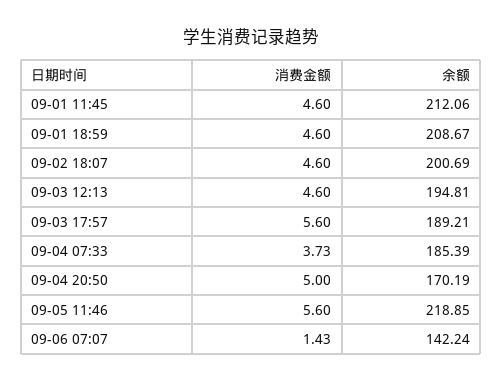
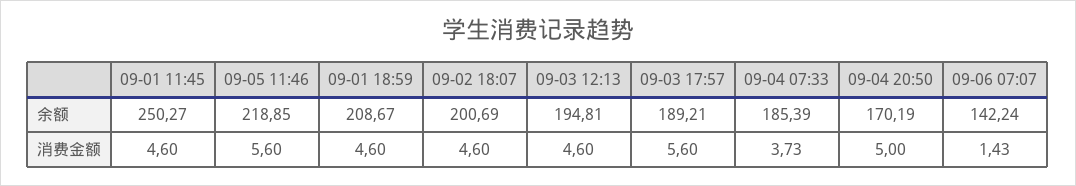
  {
    "消费金额": {
      "09-01 11:45": 4.6,
      "09-01 18:59": 4.6,
      "09-02 18:07": 4.6,
      "09-03 12:13": 4.6,
      "09-03 17:57": 5.6,
      "09-04 07:33": 3.73,
      "09-04 20:50": 5,
      "09-05 11:46": 5.6,
      "09-06 07:07": 1.43
    },
    "余额": {
-     "09-01 11:45": 212.06,
+     "09-01 11:45": 250.27,
      "09-01 18:59": 208.67,
      "09-02 18:07": 200.69,
      "09-03 12:13": 194.81,
      "09-03 17:57": 189.21,
      "09-04 07:33": 185.39,
      "09-04 20:50": 170.19,
      "09-05 11:46": 218.85,
      "09-06 07:07": 142.24
    }
  }

